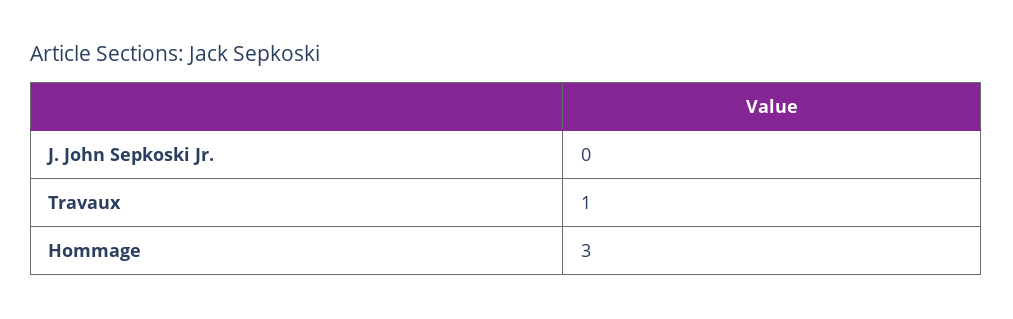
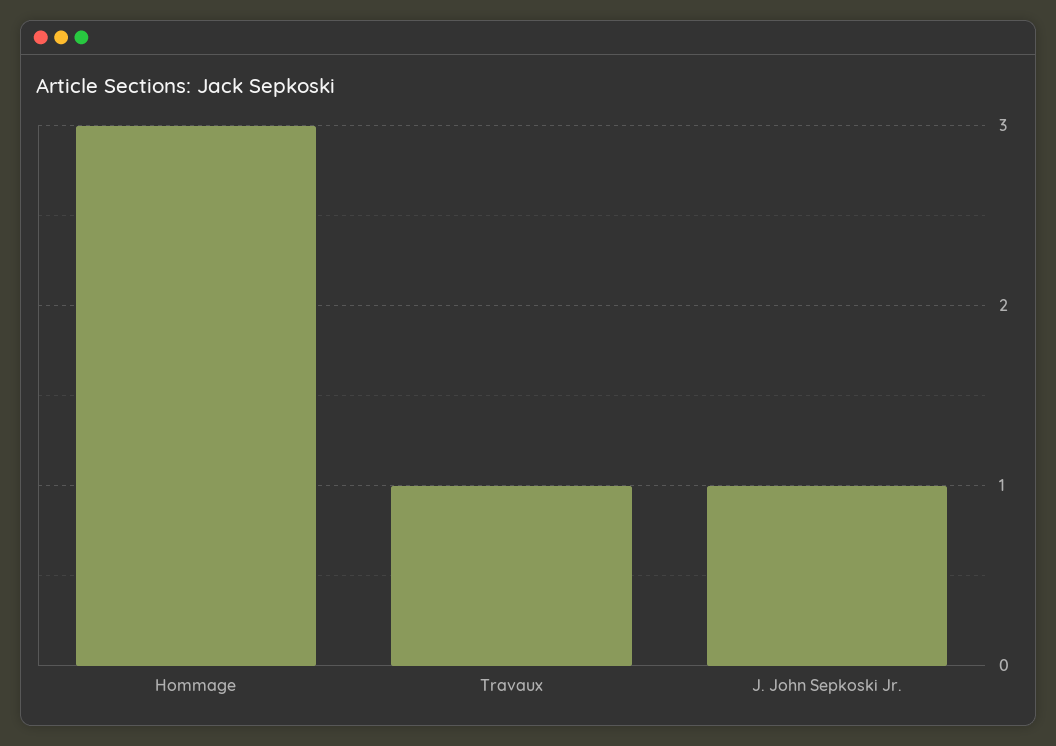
  {
-   "J. John Sepkoski Jr.": 0,
+   "J. John Sepkoski Jr.": 1,
    "Travaux": 1,
    "Hommage": 3
  }

